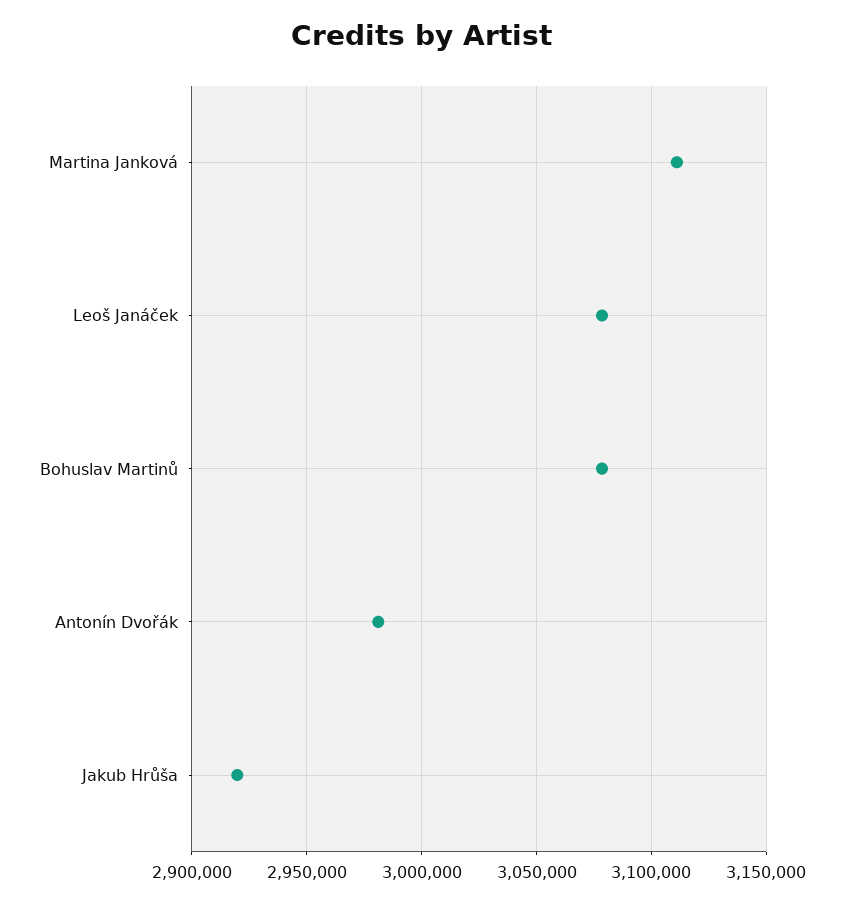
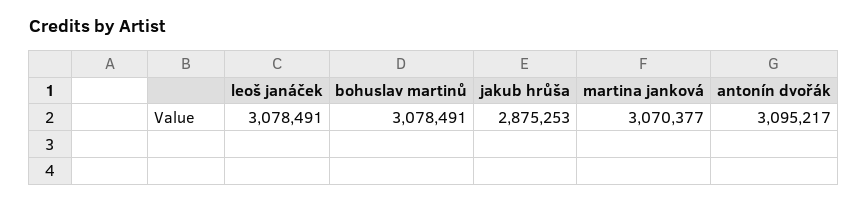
  {
-   "Martina Janková": 3110000,
+   "Martina Janková": 3070377,
    "Leoš Janáček": 3078491,
    "Bohuslav Martinů": 3078491,
-   "Antonín Dvořák": 2980000,
+   "Antonín Dvořák": 3095217,
-   "Jakub Hrůša": 2920000
+   "Jakub Hrůša": 2875253
  }

